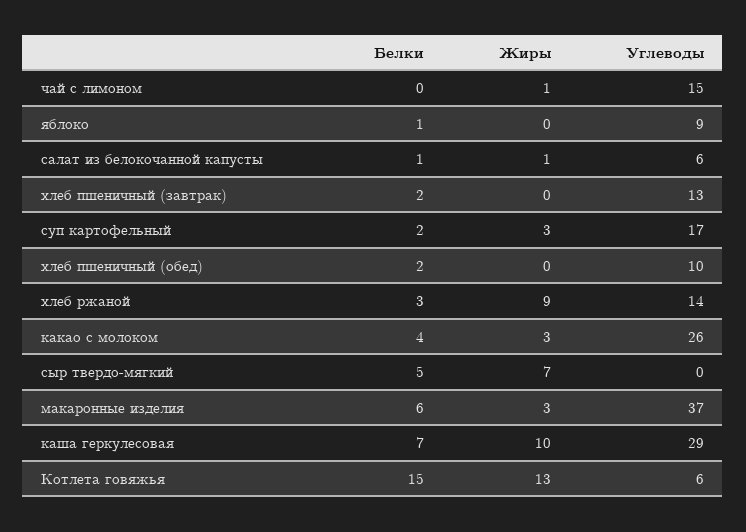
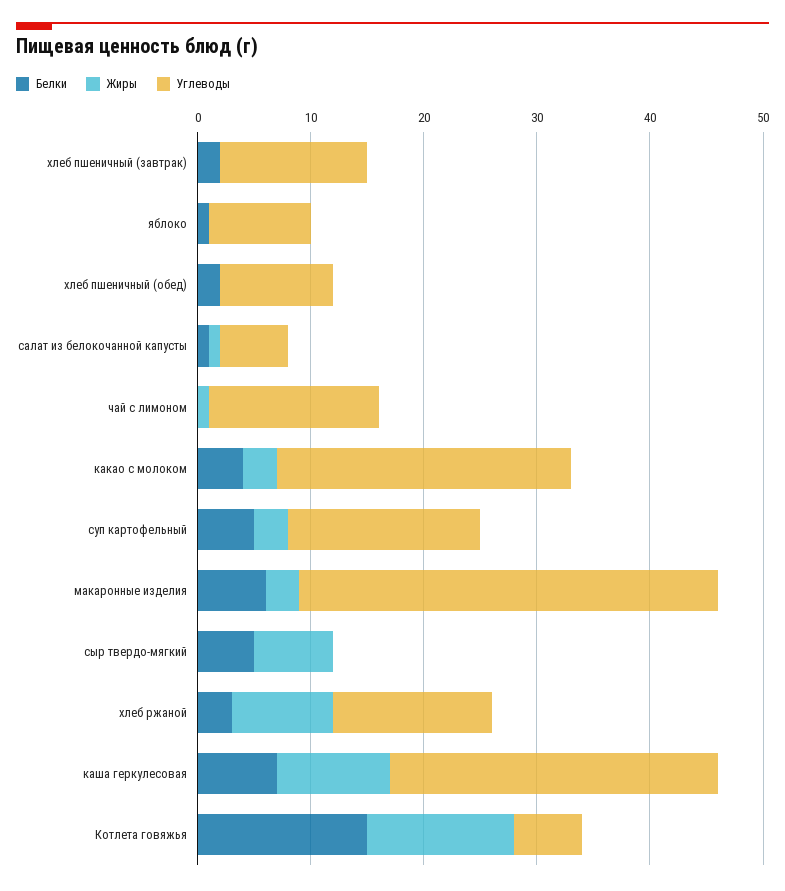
  {
    "Белки": {
      "чай с лимоном": 0,
      "яблоко": 1,
      "салат из белокочанной капусты": 1,
      "хлеб пшеничный (завтрак)": 2,
-     "суп картофельный": 2,
+     "суп картофельный": 5,
      "хлеб пшеничный (обед)": 2,
      "хлеб ржаной": 3,
      "какао с молоком": 4,
      "сыр твердо-мягкий": 5,
      "макаронные изделия": 6,
      "каша геркулесовая": 7,
      "Котлета говяжья": 15
    },
    "Жиры": {
      "чай с лимоном": 1,
      "яблоко": 0,
      "салат из белокочанной капусты": 1,
      "хлеб пшеничный (завтрак)": 0,
      "суп картофельный": 3,
      "хлеб пшеничный (обед)": 0,
      "хлеб ржаной": 9,
      "какао с молоком": 3,
      "сыр твердо-мягкий": 7,
      "макаронные изделия": 3,
      "каша геркулесовая": 10,
      "Котлета говяжья": 13
    },
    "Углеводы": {
      "чай с лимоном": 15,
      "яблоко": 9,
      "салат из белокочанной капусты": 6,
      "хлеб пшеничный (завтрак)": 13,
      "суп картофельный": 17,
      "хлеб пшеничный (обед)": 10,
      "хлеб ржаной": 14,
      "какао с молоком": 26,
      "сыр твердо-мягкий": 0,
      "макаронные изделия": 37,
      "каша геркулесовая": 29,
      "Котлета говяжья": 6
    }
  }

